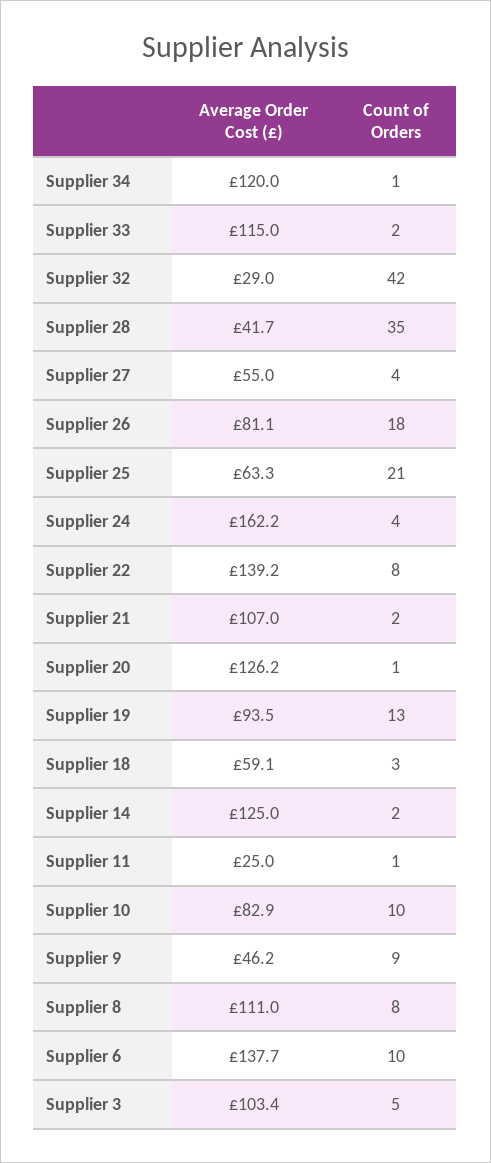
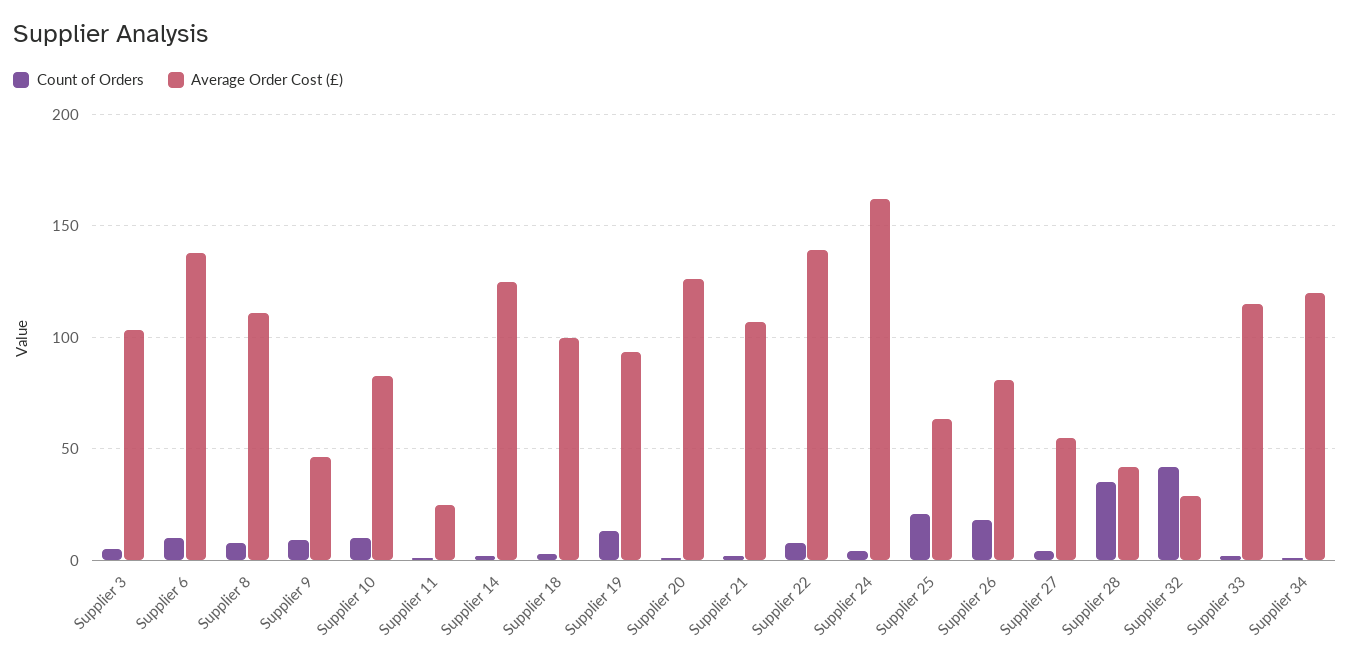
  {
    "Average Order Cost (£)": {
      "Supplier 34": 120,
      "Supplier 33": 115,
      "Supplier 32": 29,
      "Supplier 28": 41.7,
      "Supplier 27": 55,
      "Supplier 26": 81.1,
      "Supplier 25": 63.3,
      "Supplier 24": 162.2,
      "Supplier 22": 139.2,
      "Supplier 21": 107,
      "Supplier 20": 126.2,
      "Supplier 19": 93.5,
-     "Supplier 18": 59.1,
+     "Supplier 18": 100,
      "Supplier 14": 125,
      "Supplier 11": 25,
      "Supplier 10": 82.9,
      "Supplier 9": 46.2,
      "Supplier 8": 111,
      "Supplier 6": 137.7,
      "Supplier 3": 103.4
    },
    "Count of Orders": {
      "Supplier 34": 1,
      "Supplier 33": 2,
      "Supplier 32": 42,
      "Supplier 28": 35,
      "Supplier 27": 4,
      "Supplier 26": 18,
      "Supplier 25": 21,
      "Supplier 24": 4,
      "Supplier 22": 8,
      "Supplier 21": 2,
      "Supplier 20": 1,
      "Supplier 19": 13,
      "Supplier 18": 3,
      "Supplier 14": 2,
      "Supplier 11": 1,
      "Supplier 10": 10,
      "Supplier 9": 9,
      "Supplier 8": 8,
      "Supplier 6": 10,
      "Supplier 3": 5
    }
  }

